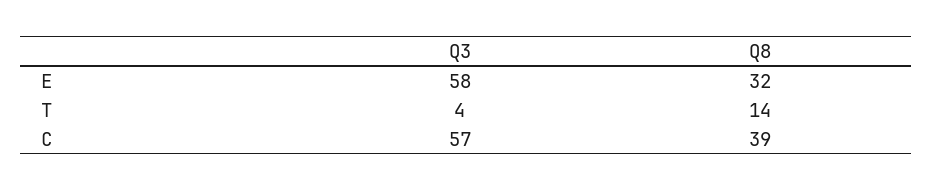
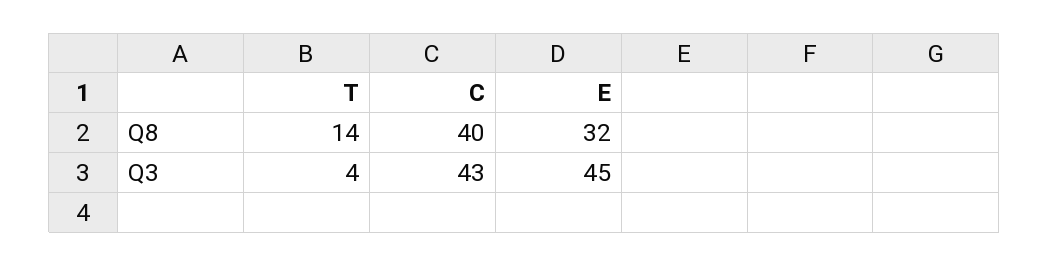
  {
    "Q3": {
-     "E": 58,
+     "E": 45,
      "T": 4,
-     "C": 57
+     "C": 43
    },
    "Q8": {
      "E": 32,
      "T": 14,
-     "C": 39
+     "C": 40
    }
  }

